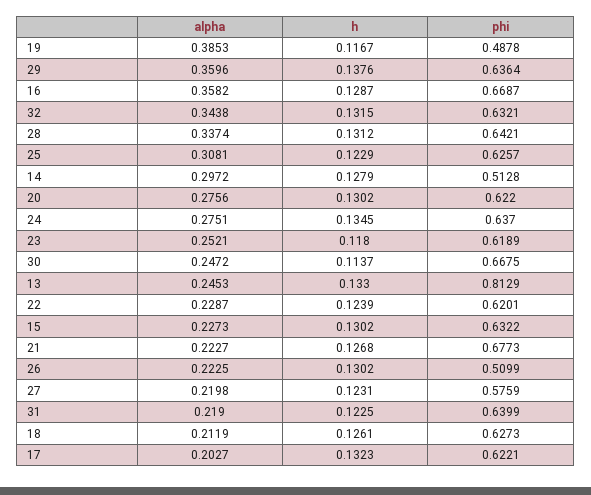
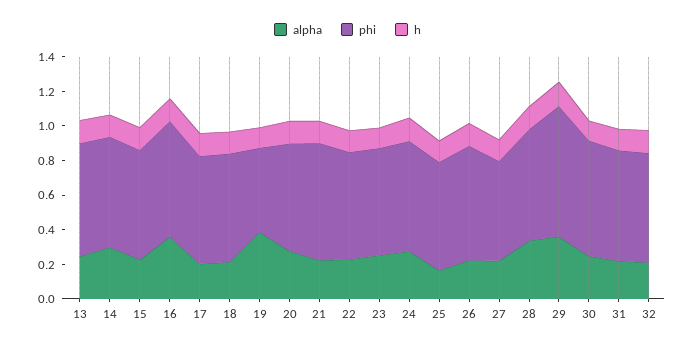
  {
    "alpha": {
      "19": 0.3853,
      "29": 0.3596,
      "16": 0.3582,
-     "32": 0.3438,
+     "32": 0.2,
      "28": 0.3374,
-     "25": 0.3081,
+     "25": 0.15,
      "14": 0.2972,
      "20": 0.2756,
      "24": 0.2751,
      "23": 0.2521,
      "30": 0.2472,
      "13": 0.2453,
      "22": 0.2287,
      "15": 0.2273,
      "21": 0.2227,
      "26": 0.2225,
      "27": 0.2198,
      "31": 0.219,
      "18": 0.2119,
      "17": 0.2027
    },
    "h": {
      "19": 0.1167,
      "29": 0.1376,
      "16": 0.1287,
      "32": 0.1315,
      "28": 0.1312,
      "25": 0.1229,
      "14": 0.1279,
      "20": 0.1302,
      "24": 0.1345,
      "23": 0.118,
      "30": 0.1137,
      "13": 0.133,
      "22": 0.1239,
      "15": 0.1302,
      "21": 0.1268,
      "26": 0.1302,
      "27": 0.1231,
      "31": 0.1225,
      "18": 0.1261,
      "17": 0.1323
    },
    "phi": {
      "19": 0.4878,
-     "29": 0.6364,
+     "29": 0.75,
      "16": 0.6687,
      "32": 0.6321,
      "28": 0.6421,
      "25": 0.6257,
-     "14": 0.5128,
+     "14": 0.65,
      "20": 0.622,
      "24": 0.637,
      "23": 0.6189,
      "30": 0.6675,
-     "13": 0.8129,
+     "13": 0.65,
      "22": 0.6201,
      "15": 0.6322,
      "21": 0.6773,
-     "26": 0.5099,
+     "26": 0.65,
      "27": 0.5759,
      "31": 0.6399,
      "18": 0.6273,
      "17": 0.6221
    }
  }

